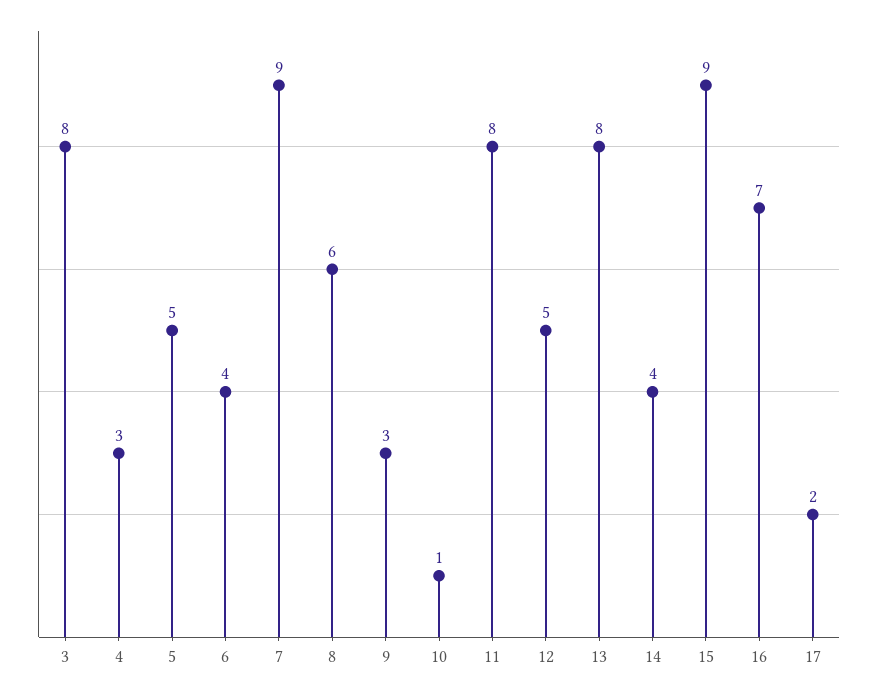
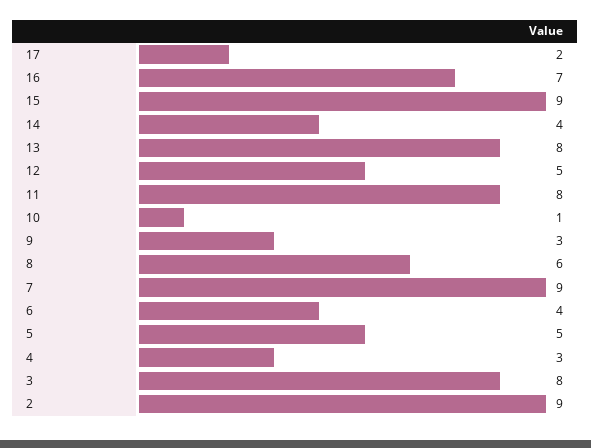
  {
    "3": 8,
    "4": 3,
    "5": 5,
    "6": 4,
    "7": 9,
    "8": 6,
    "9": 3,
    "10": 1,
    "11": 8,
    "12": 5,
    "13": 8,
    "14": 4,
    "15": 9,
    "16": 7,
-   "17": 2
+   "17": 2,
+   "2": 9
  }

